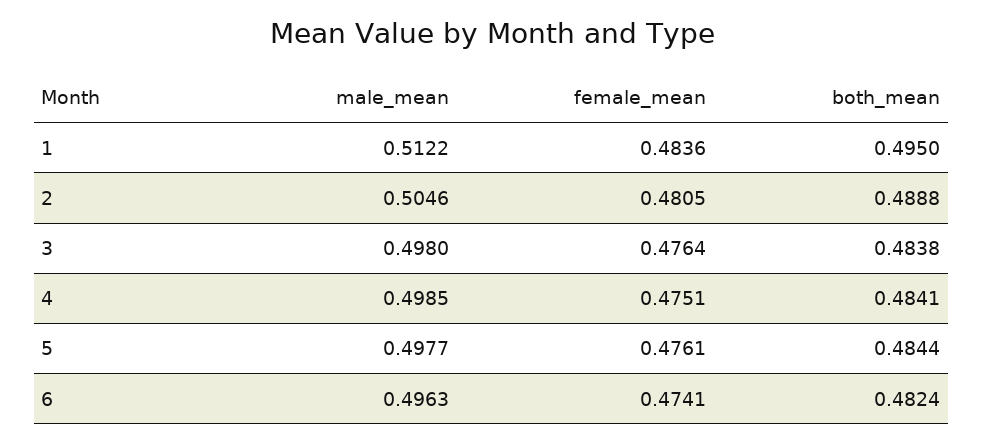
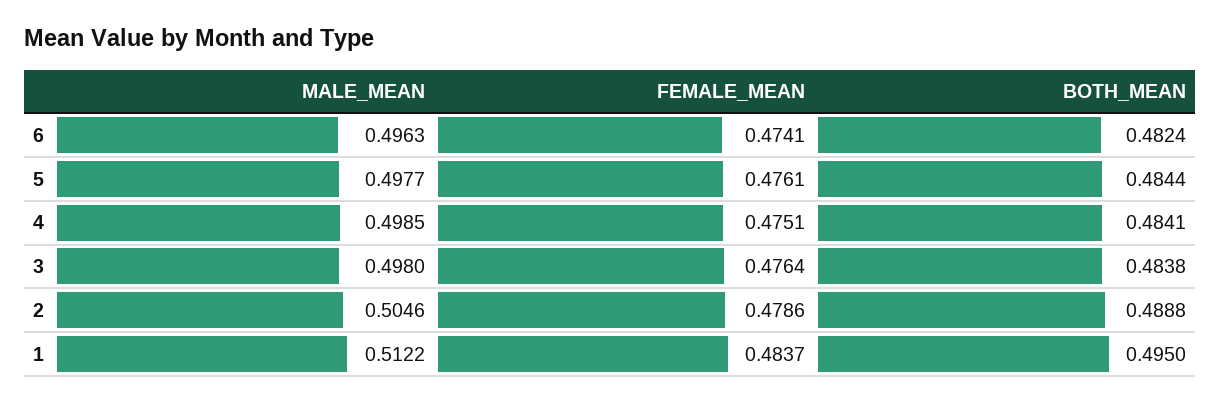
  {
    "male_mean": {
      "1": 0.5122,
      "2": 0.5046,
      "3": 0.498,
      "4": 0.4985,
      "5": 0.4977,
      "6": 0.4963
    },
    "female_mean": {
-     "1": 0.4836,
+     "1": 0.4837,
-     "2": 0.4805,
+     "2": 0.4786,
      "3": 0.4764,
      "4": 0.4751,
      "5": 0.4761,
      "6": 0.4741
    },
    "both_mean": {
      "1": 0.495,
      "2": 0.4888,
      "3": 0.4838,
      "4": 0.4841,
      "5": 0.4844,
      "6": 0.4824
    }
  }

